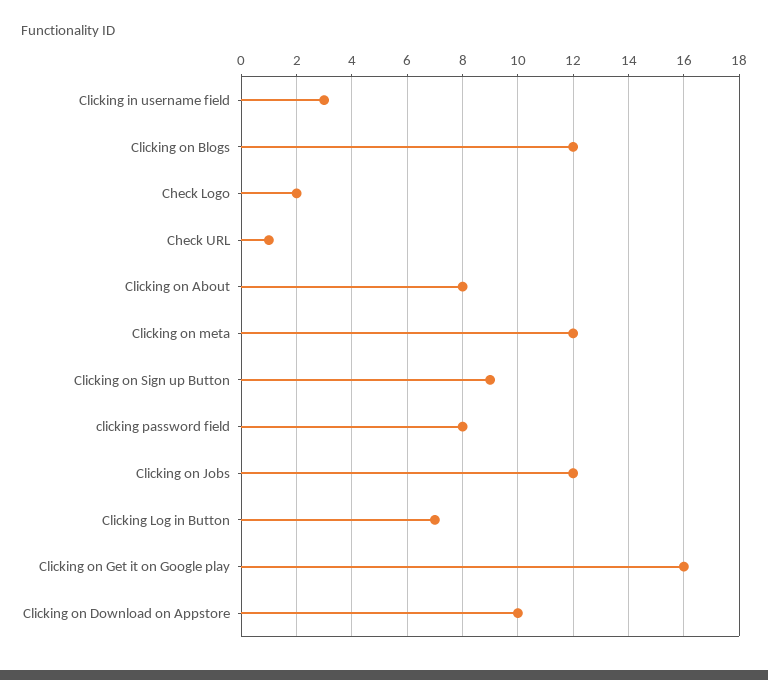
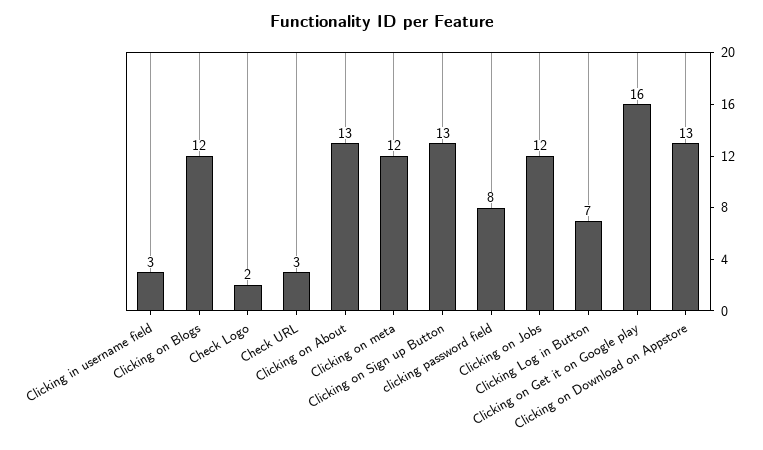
  {
    "Clicking in username field": 3,
    "Clicking on Blogs": 12,
    "Check Logo": 2,
-   "Check URL": 1,
+   "Check URL": 3,
-   "Clicking on About": 8,
+   "Clicking on About": 13,
    "Clicking on meta": 12,
-   "Clicking on Sign up Button": 9,
+   "Clicking on Sign up Button": 13,
    "clicking password field": 8,
    "Clicking on Jobs": 12,
    "Clicking Log in Button": 7,
    "Clicking on Get it on Google play": 16,
-   "Clicking on Download on Appstore": 10
+   "Clicking on Download on Appstore": 13
  }

